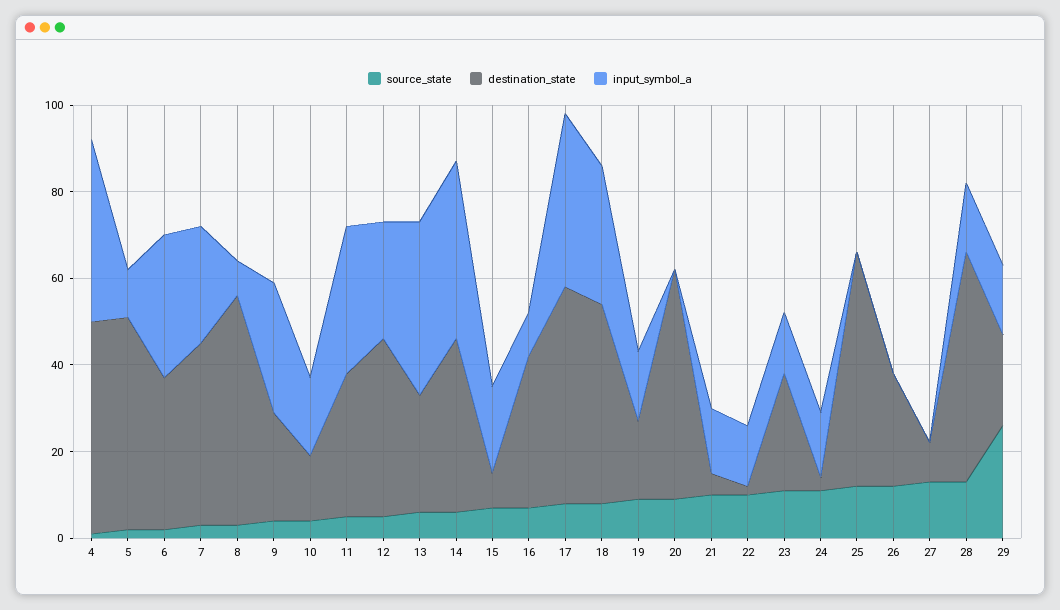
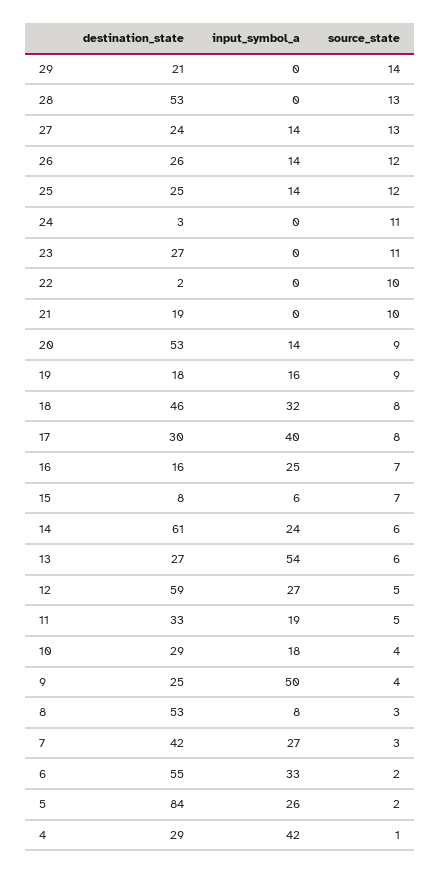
  {
    "source_state": {
      "4": 1,
      "5": 2,
      "6": 2,
      "7": 3,
      "8": 3,
      "9": 4,
      "10": 4,
      "11": 5,
      "12": 5,
      "13": 6,
      "14": 6,
      "15": 7,
      "16": 7,
      "17": 8,
      "18": 8,
      "19": 9,
      "20": 9,
      "21": 10,
      "22": 10,
      "23": 11,
      "24": 11,
      "25": 12,
      "26": 12,
      "27": 13,
      "28": 13,
-     "29": 25
+     "29": 14
    },
    "destination_state": {
-     "4": 50,
+     "4": 29,
-     "5": 50,
+     "5": 84,
-     "6": 35,
+     "6": 55,
      "7": 42,
      "8": 53,
      "9": 25,
-     "10": 15,
+     "10": 29,
      "11": 33,
-     "12": 40,
+     "12": 59,
      "13": 27,
-     "14": 40,
+     "14": 61,
      "15": 8,
-     "16": 35,
+     "16": 16,
-     "17": 50,
+     "17": 30,
      "18": 46,
      "19": 18,
      "20": 53,
-     "21": 5,
+     "21": 19,
      "22": 2,
      "23": 27,
      "24": 3,
-     "25": 55,
+     "25": 25,
      "26": 26,
-     "27": 10,
+     "27": 24,
      "28": 53,
      "29": 21
    },
    "input_symbol_a": {
      "4": 42,
-     "5": 10,
+     "5": 26,
      "6": 33,
      "7": 27,
      "8": 8,
-     "9": 30,
+     "9": 50,
      "10": 18,
-     "11": 35,
+     "11": 19,
      "12": 27,
-     "13": 40,
+     "13": 54,
-     "14": 40,
+     "14": 24,
-     "15": 20,
+     "15": 6,
-     "16": 10,
+     "16": 25,
      "17": 40,
      "18": 32,
      "19": 16,
-     "20": 0,
+     "20": 14,
-     "21": 15,
+     "21": 0,
-     "22": 15,
+     "22": 0,
-     "23": 15,
+     "23": 0,
-     "24": 15,
+     "24": 0,
-     "25": 0,
+     "25": 14,
-     "26": 0,
+     "26": 14,
-     "27": 0,
+     "27": 14,
-     "28": 15,
+     "28": 0,
-     "29": 15
+     "29": 0
    }
  }

